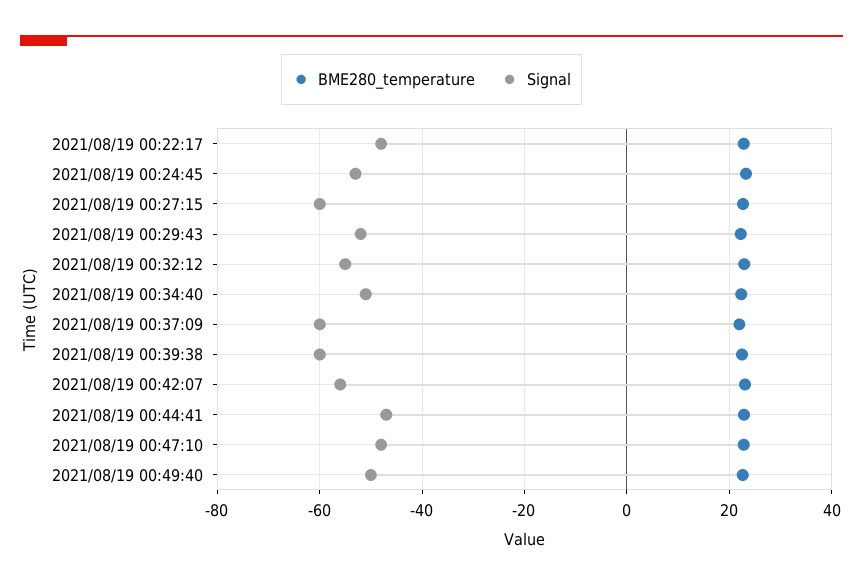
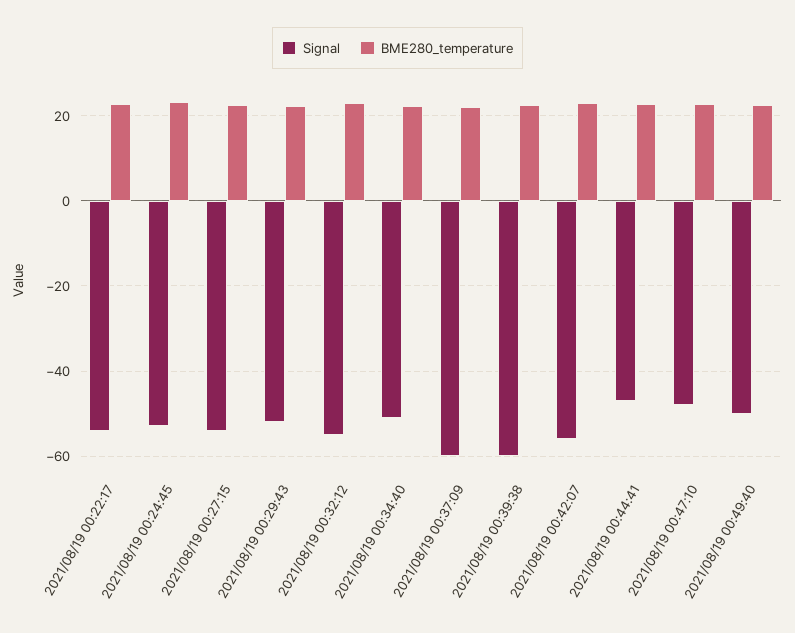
  {
    "BME280_temperature": {
      "2021/08/19 00:22:17": 22,
      "2021/08/19 00:24:45": 24,
      "2021/08/19 00:27:15": 22,
      "2021/08/19 00:29:43": 22,
      "2021/08/19 00:32:12": 22,
      "2021/08/19 00:34:40": 22,
      "2021/08/19 00:37:09": 22,
      "2021/08/19 00:39:38": 22,
      "2021/08/19 00:42:07": 24,
      "2021/08/19 00:44:41": 22,
      "2021/08/19 00:47:10": 22,
      "2021/08/19 00:49:40": 22
    },
    "Signal": {
-     "2021/08/19 00:22:17": -48,
+     "2021/08/19 00:22:17": -54,
      "2021/08/19 00:24:45": -54,
-     "2021/08/19 00:27:15": -60,
+     "2021/08/19 00:27:15": -54,
      "2021/08/19 00:29:43": -52,
      "2021/08/19 00:32:12": -56,
      "2021/08/19 00:34:40": -52,
      "2021/08/19 00:37:09": -60,
      "2021/08/19 00:39:38": -60,
      "2021/08/19 00:42:07": -56,
      "2021/08/19 00:44:41": -48,
      "2021/08/19 00:47:10": -48,
      "2021/08/19 00:49:40": -50
    }
  }

